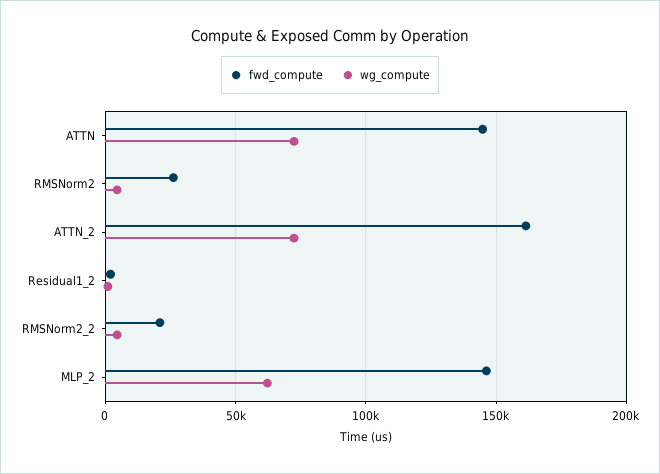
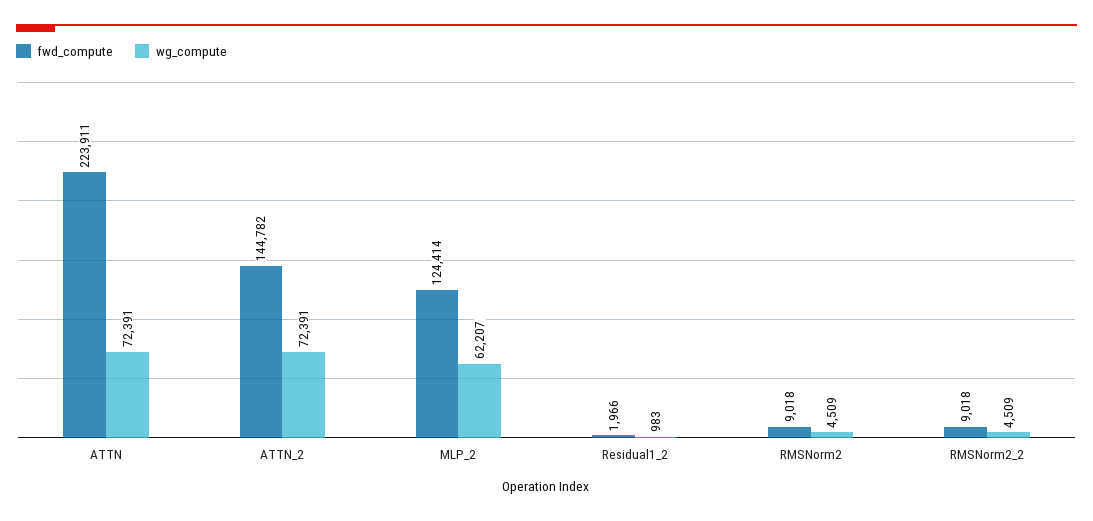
  {
    "fwd_compute": {
-     "ATTN": 145000,
+     "ATTN": 223911,
-     "RMSNorm2": 25000,
+     "RMSNorm2": 9018,
-     "ATTN_2": 160000,
+     "ATTN_2": 144782,
      "Residual1_2": 1966,
-     "RMSNorm2_2": 20000,
+     "RMSNorm2_2": 9018,
-     "MLP_2": 145000
+     "MLP_2": 124414
    },
    "wg_compute": {
      "ATTN": 72391,
      "RMSNorm2": 4509,
      "ATTN_2": 72391,
      "Residual1_2": 983,
      "RMSNorm2_2": 4509,
      "MLP_2": 62207
    }
  }

